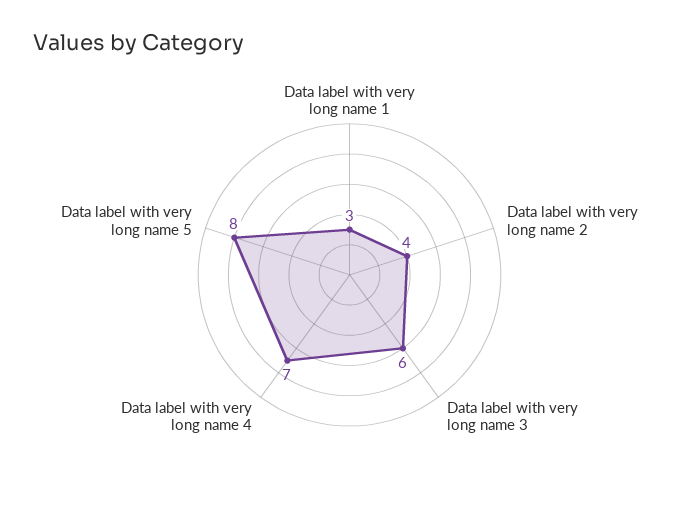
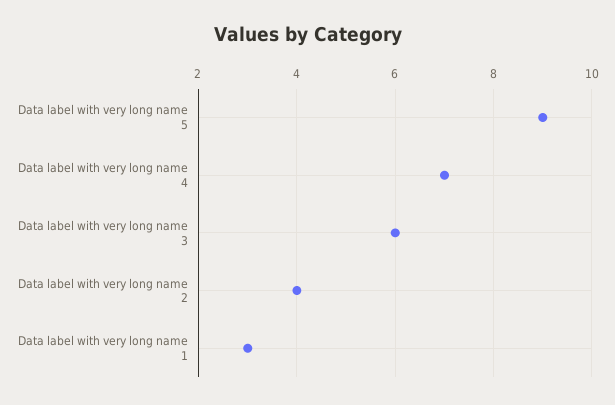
  {
    "Data label with very long name 1": 3,
    "Data label with very long name 2": 4,
    "Data label with very long name 3": 6,
    "Data label with very long name 4": 7,
-   "Data label with very long name 5": 8
+   "Data label with very long name 5": 9
  }

